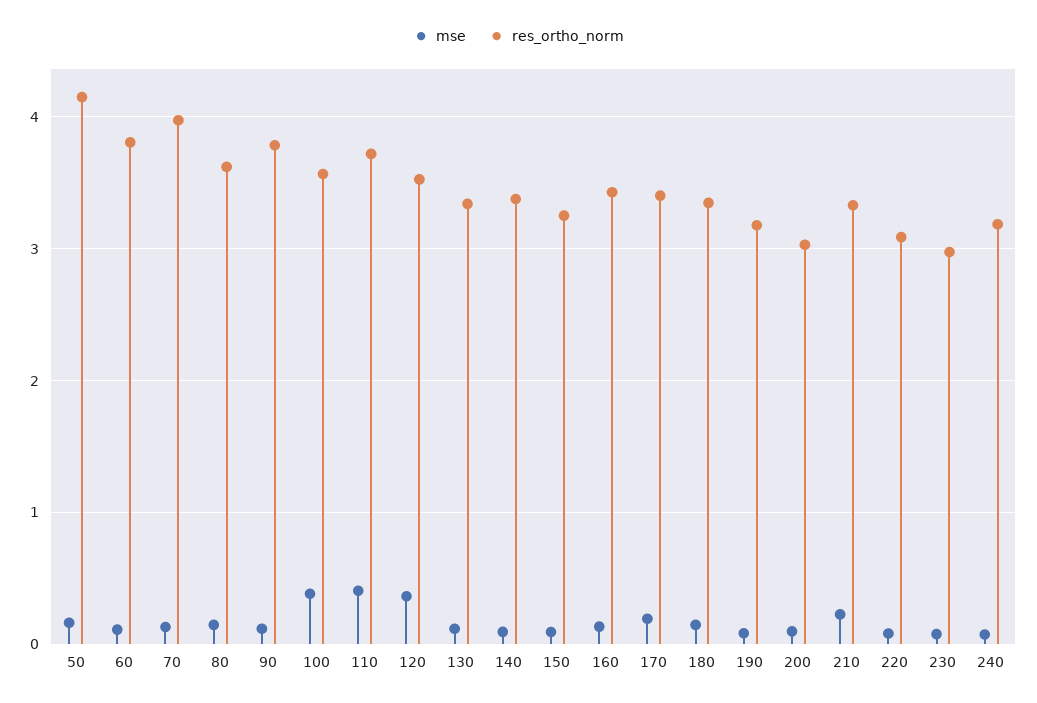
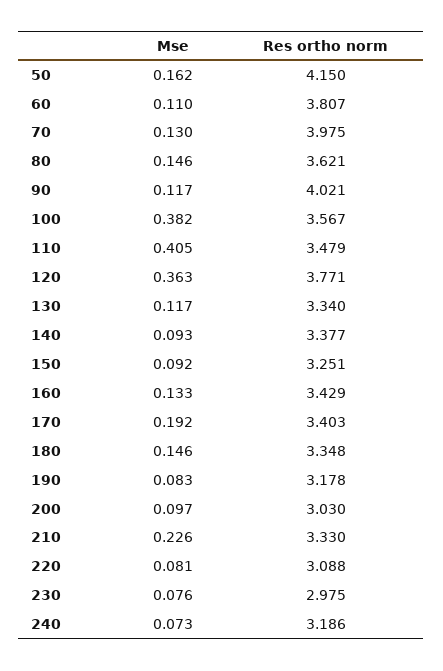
  {
    "mse": {
      "50": 0.162,
      "60": 0.11,
      "70": 0.13,
      "80": 0.146,
      "90": 0.117,
      "100": 0.382,
      "110": 0.405,
      "120": 0.363,
      "130": 0.117,
      "140": 0.093,
      "150": 0.092,
      "160": 0.133,
      "170": 0.192,
      "180": 0.146,
      "190": 0.083,
      "200": 0.097,
      "210": 0.226,
      "220": 0.081,
      "230": 0.076,
      "240": 0.073
    },
    "res_ortho_norm": {
      "50": 4.15,
      "60": 3.807,
      "70": 3.975,
      "80": 3.621,
-     "90": 3.8,
+     "90": 4.021,
      "100": 3.567,
-     "110": 3.7,
+     "110": 3.479,
-     "120": 3.5,
+     "120": 3.771,
      "130": 3.34,
      "140": 3.377,
      "150": 3.251,
      "160": 3.429,
      "170": 3.403,
      "180": 3.348,
      "190": 3.178,
      "200": 3.03,
      "210": 3.33,
      "220": 3.088,
      "230": 2.975,
      "240": 3.186
    }
  }

